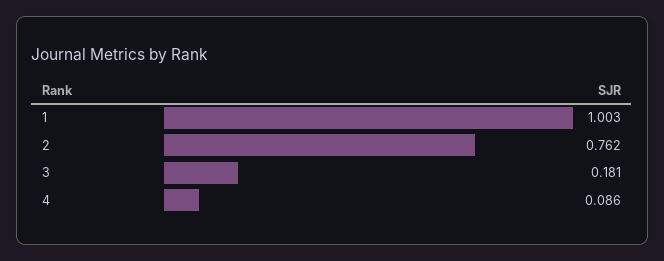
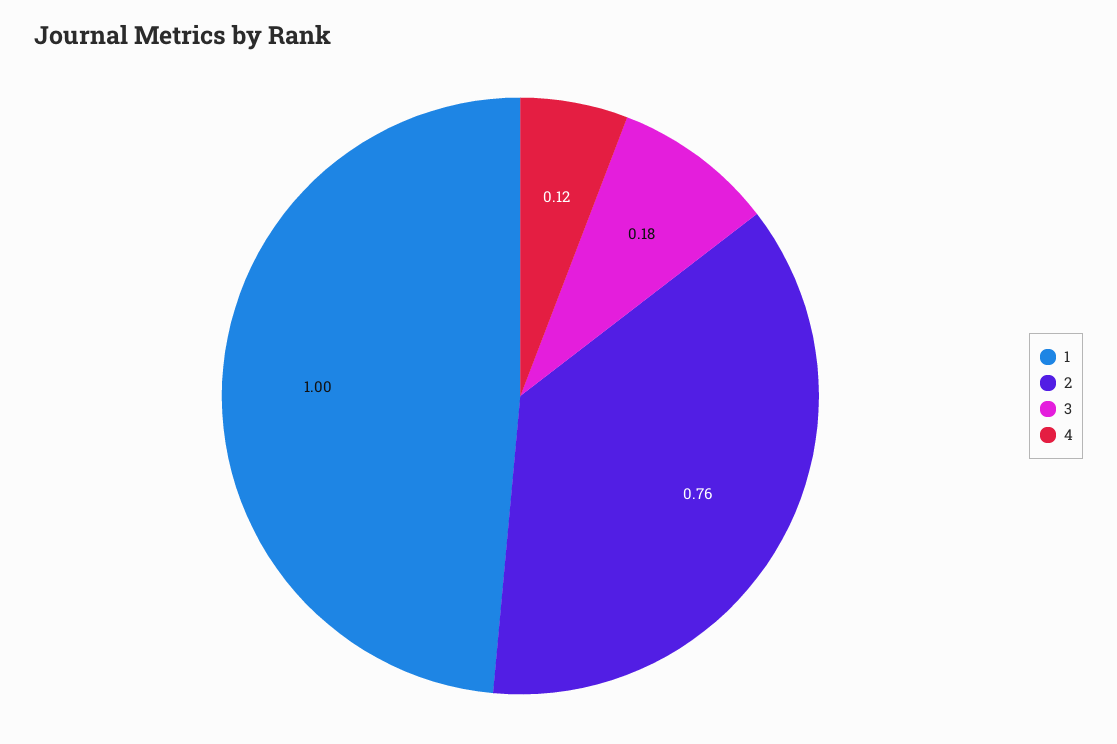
  {
    "1": 1.003,
    "2": 0.762,
    "3": 0.181,
-   "4": 0.086
+   "4": 0.12
  }

